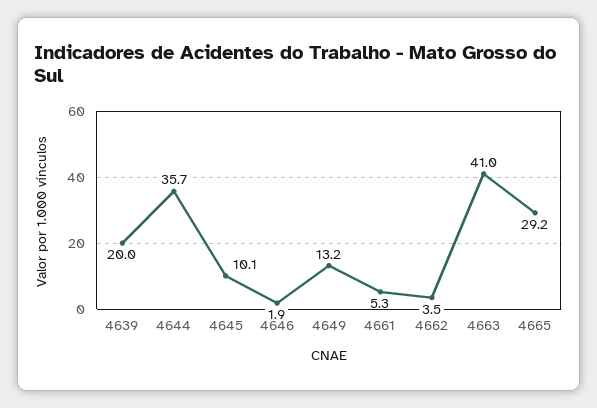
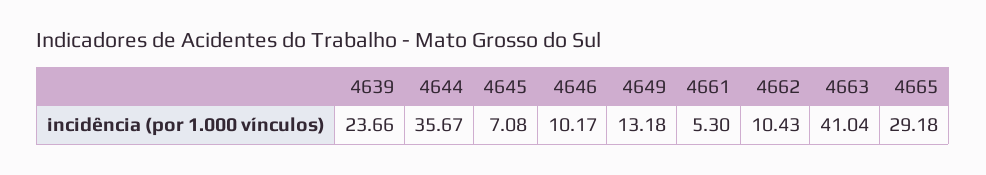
  {
-   "4639": 20,
+   "4639": 23.66,
    "4644": 35.67,
-   "4645": 10.1,
+   "4645": 7.08,
-   "4646": 1.9,
+   "4646": 10.17,
    "4649": 13.18,
    "4661": 5.3,
-   "4662": 3.5,
+   "4662": 10.43,
    "4663": 41.04,
    "4665": 29.18
  }

